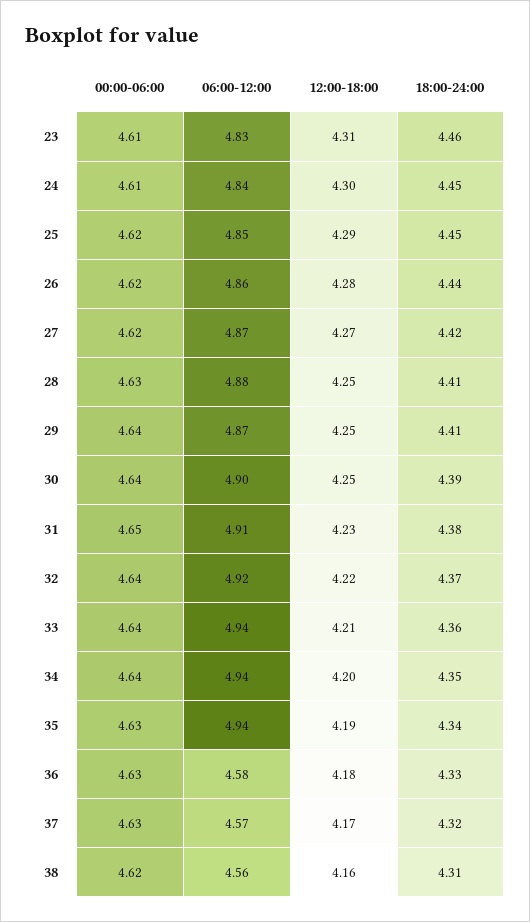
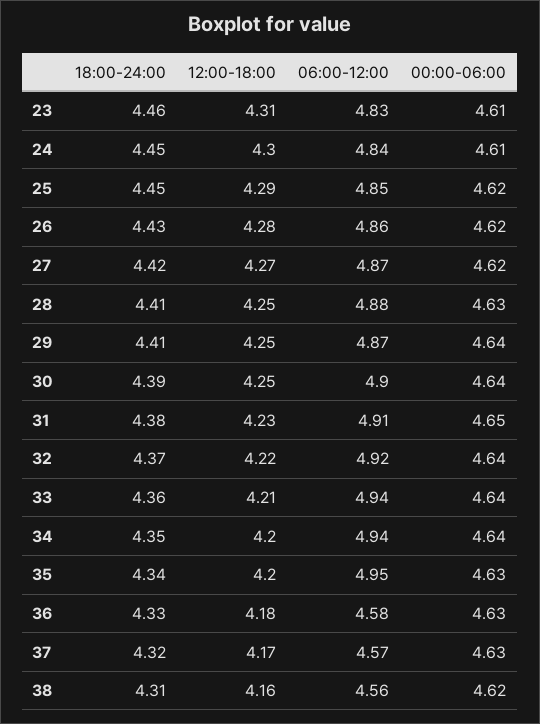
  {
    "00:00-06:00": {
      "23": 4.61,
      "24": 4.61,
      "25": 4.62,
      "26": 4.62,
      "27": 4.62,
      "28": 4.63,
      "29": 4.64,
      "30": 4.64,
      "31": 4.65,
      "32": 4.64,
      "33": 4.64,
      "34": 4.64,
      "35": 4.63,
      "36": 4.63,
      "37": 4.63,
      "38": 4.62
    },
    "06:00-12:00": {
      "23": 4.83,
      "24": 4.84,
      "25": 4.85,
      "26": 4.86,
      "27": 4.87,
      "28": 4.88,
      "29": 4.87,
      "30": 4.9,
      "31": 4.91,
      "32": 4.92,
      "33": 4.94,
      "34": 4.94,
-     "35": 4.94,
+     "35": 4.95,
      "36": 4.58,
      "37": 4.57,
      "38": 4.56
    },
    "12:00-18:00": {
      "23": 4.31,
      "24": 4.3,
      "25": 4.29,
      "26": 4.28,
      "27": 4.27,
      "28": 4.25,
      "29": 4.25,
      "30": 4.25,
      "31": 4.23,
      "32": 4.22,
      "33": 4.21,
      "34": 4.2,
-     "35": 4.19,
+     "35": 4.2,
      "36": 4.18,
      "37": 4.17,
      "38": 4.16
    },
    "18:00-24:00": {
      "23": 4.46,
      "24": 4.45,
      "25": 4.45,
-     "26": 4.44,
+     "26": 4.43,
      "27": 4.42,
      "28": 4.41,
      "29": 4.41,
      "30": 4.39,
      "31": 4.38,
      "32": 4.37,
      "33": 4.36,
      "34": 4.35,
      "35": 4.34,
      "36": 4.33,
      "37": 4.32,
      "38": 4.31
    }
  }

